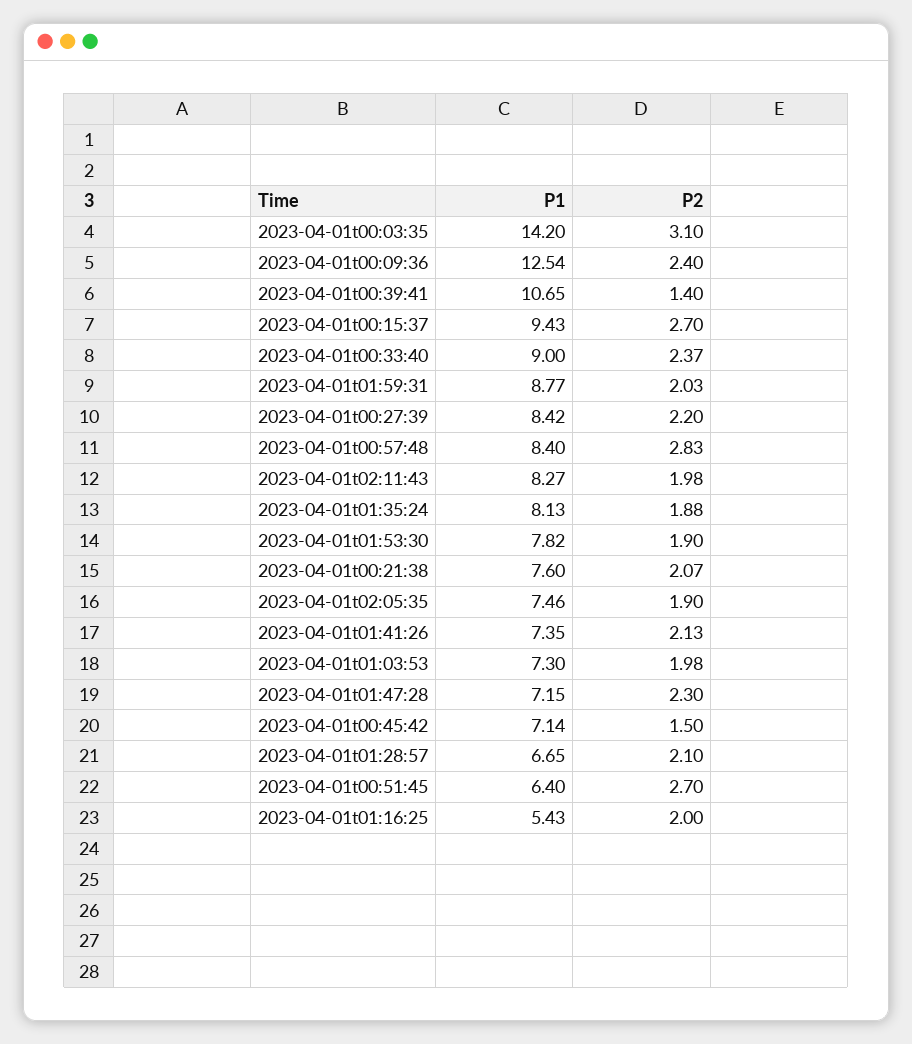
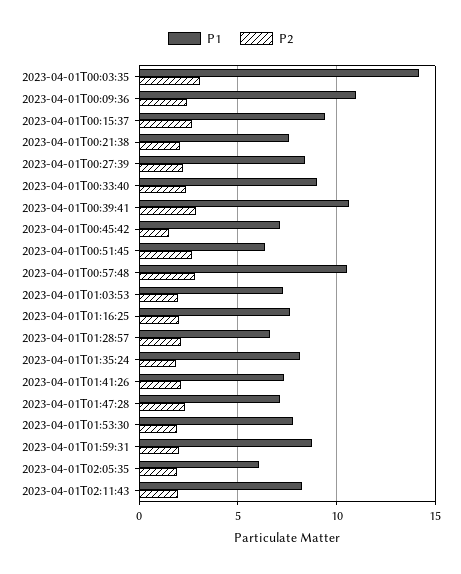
  {
    "P1": {
      "2023-04-01t00:03:35": 14.2,
-     "2023-04-01t00:09:36": 12.54,
+     "2023-04-01t00:09:36": 11,
      "2023-04-01t00:39:41": 10.65,
      "2023-04-01t00:15:37": 9.43,
      "2023-04-01t00:33:40": 9,
      "2023-04-01t01:59:31": 8.77,
      "2023-04-01t00:27:39": 8.42,
-     "2023-04-01t00:57:48": 8.4,
+     "2023-04-01t00:57:48": 10.5,
      "2023-04-01t02:11:43": 8.27,
      "2023-04-01t01:35:24": 8.13,
      "2023-04-01t01:53:30": 7.82,
      "2023-04-01t00:21:38": 7.6,
-     "2023-04-01t02:05:35": 7.46,
+     "2023-04-01t02:05:35": 6,
      "2023-04-01t01:41:26": 7.35,
      "2023-04-01t01:03:53": 7.3,
      "2023-04-01t01:47:28": 7.15,
      "2023-04-01t00:45:42": 7.14,
      "2023-04-01t01:28:57": 6.65,
      "2023-04-01t00:51:45": 6.4,
-     "2023-04-01t01:16:25": 5.43
+     "2023-04-01t01:16:25": 7.5
    },
    "P2": {
      "2023-04-01t00:03:35": 3.1,
      "2023-04-01t00:09:36": 2.4,
-     "2023-04-01t00:39:41": 1.4,
+     "2023-04-01t00:39:41": 3,
      "2023-04-01t00:15:37": 2.7,
      "2023-04-01t00:33:40": 2.37,
      "2023-04-01t01:59:31": 2.03,
      "2023-04-01t00:27:39": 2.2,
      "2023-04-01t00:57:48": 2.83,
      "2023-04-01t02:11:43": 1.98,
      "2023-04-01t01:35:24": 1.88,
      "2023-04-01t01:53:30": 1.9,
      "2023-04-01t00:21:38": 2.07,
      "2023-04-01t02:05:35": 1.9,
      "2023-04-01t01:41:26": 2.13,
      "2023-04-01t01:03:53": 1.98,
      "2023-04-01t01:47:28": 2.3,
      "2023-04-01t00:45:42": 1.5,
      "2023-04-01t01:28:57": 2.1,
      "2023-04-01t00:51:45": 2.7,
      "2023-04-01t01:16:25": 2
    }
  }

